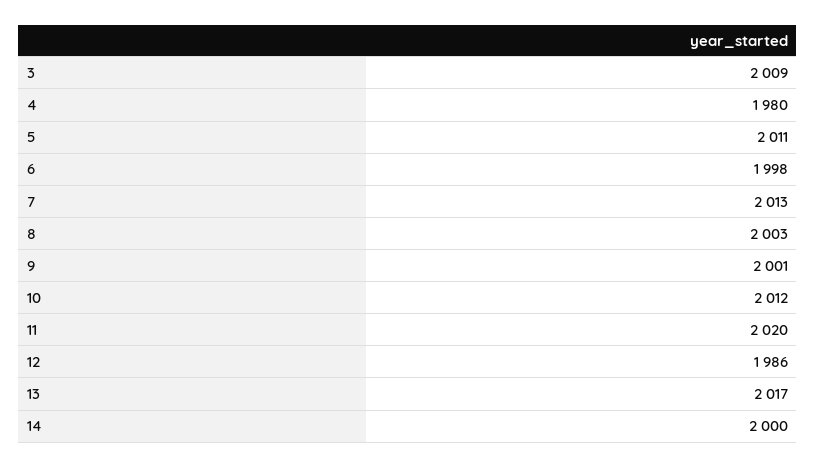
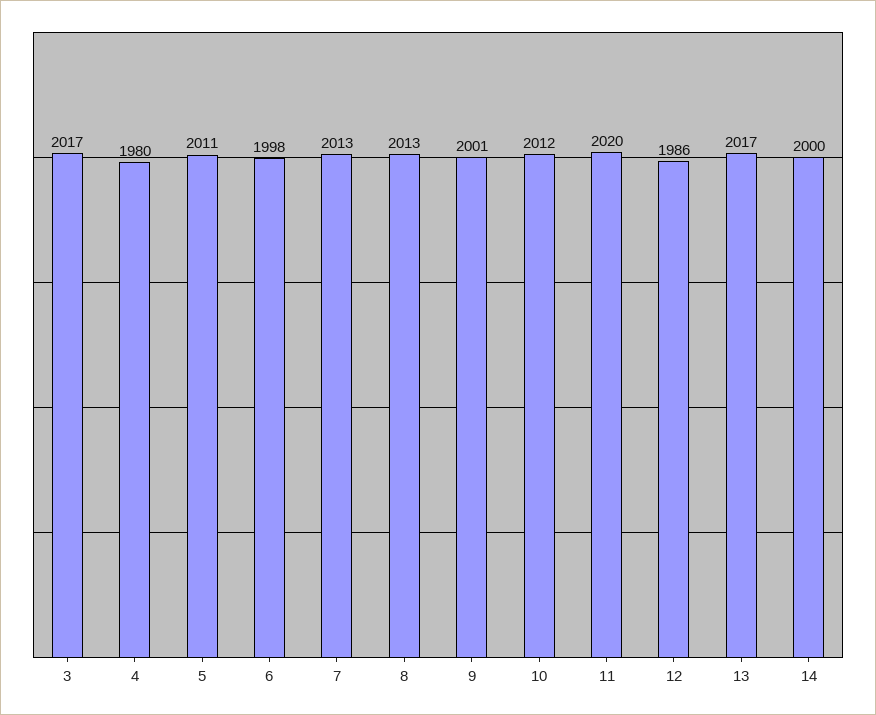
  {
-   "3": 2009,
+   "3": 2017,
    "4": 1980,
    "5": 2011,
    "6": 1998,
    "7": 2013,
-   "8": 2003,
+   "8": 2013,
    "9": 2001,
    "10": 2012,
    "11": 2020,
    "12": 1986,
    "13": 2017,
    "14": 2000
  }

